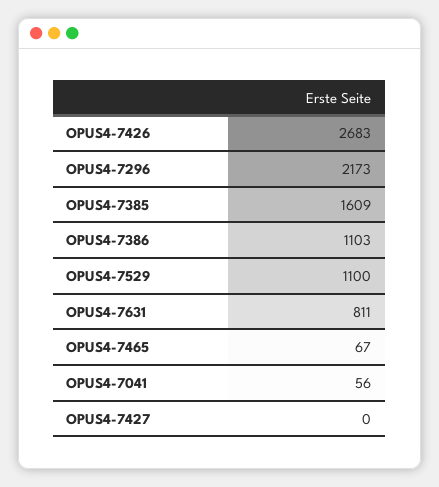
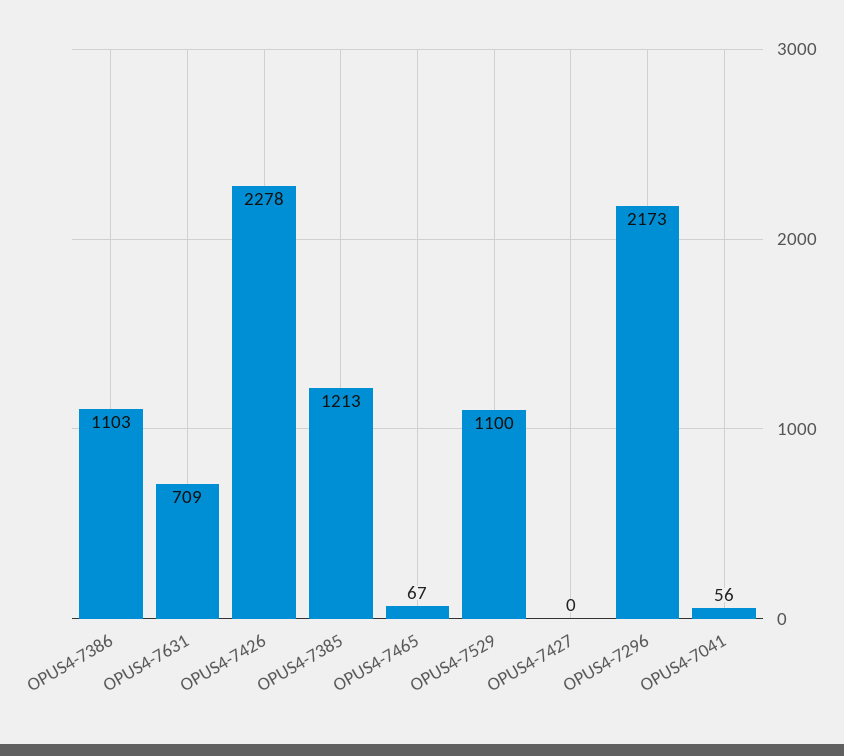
  {
-   "OPUS4-7426": 2683,
+   "OPUS4-7426": 2278,
    "OPUS4-7296": 2173,
-   "OPUS4-7385": 1609,
+   "OPUS4-7385": 1213,
    "OPUS4-7386": 1103,
    "OPUS4-7529": 1100,
-   "OPUS4-7631": 811,
+   "OPUS4-7631": 709,
    "OPUS4-7465": 67,
    "OPUS4-7041": 56,
    "OPUS4-7427": 0
  }

